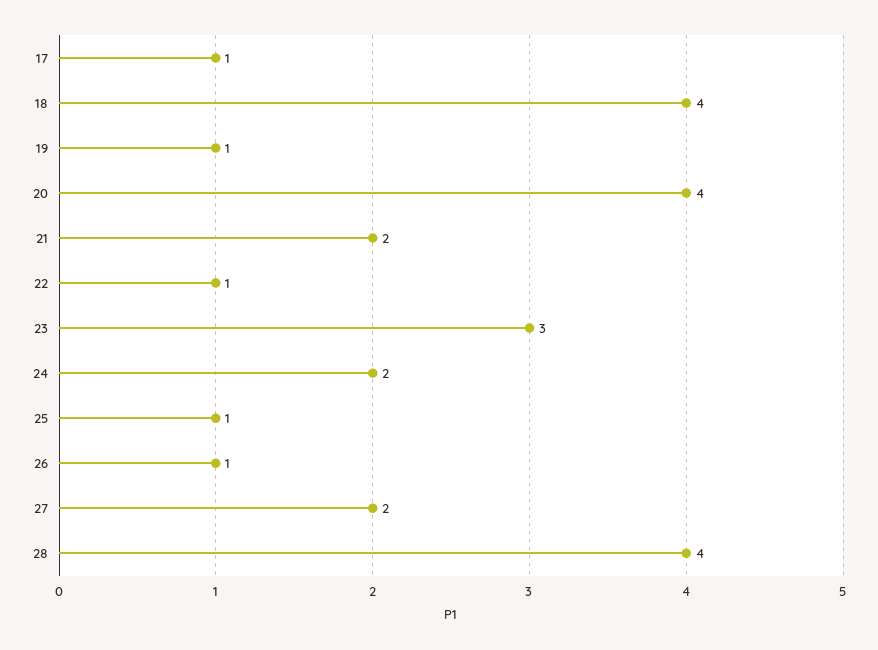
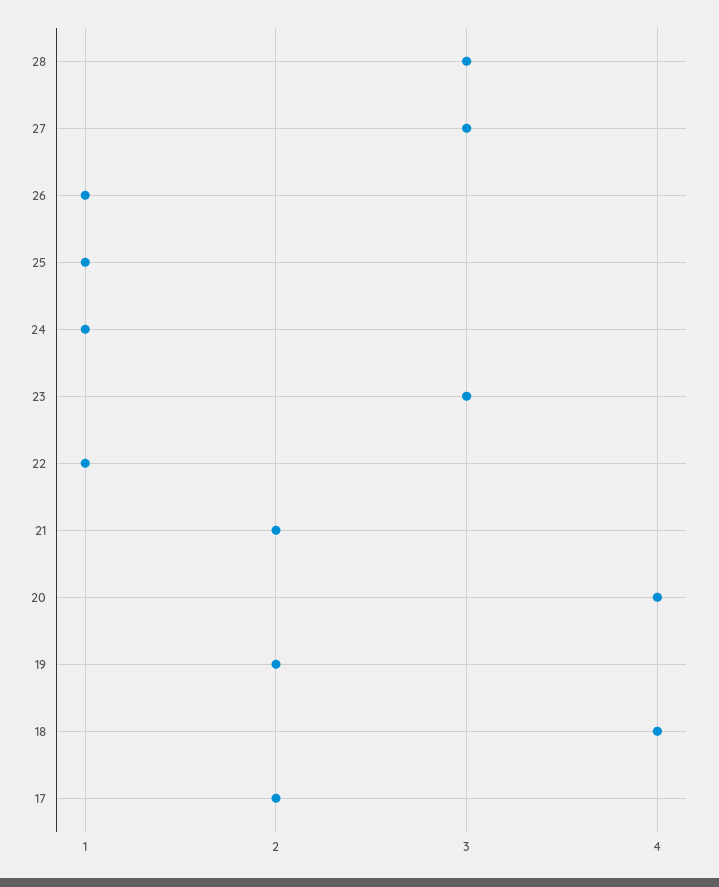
  {
-   "17": 1,
+   "17": 2,
    "18": 4,
-   "19": 1,
+   "19": 2,
    "20": 4,
    "21": 2,
    "22": 1,
    "23": 3,
-   "24": 2,
+   "24": 1,
    "25": 1,
    "26": 1,
-   "27": 2,
+   "27": 3,
-   "28": 4
+   "28": 3
  }

